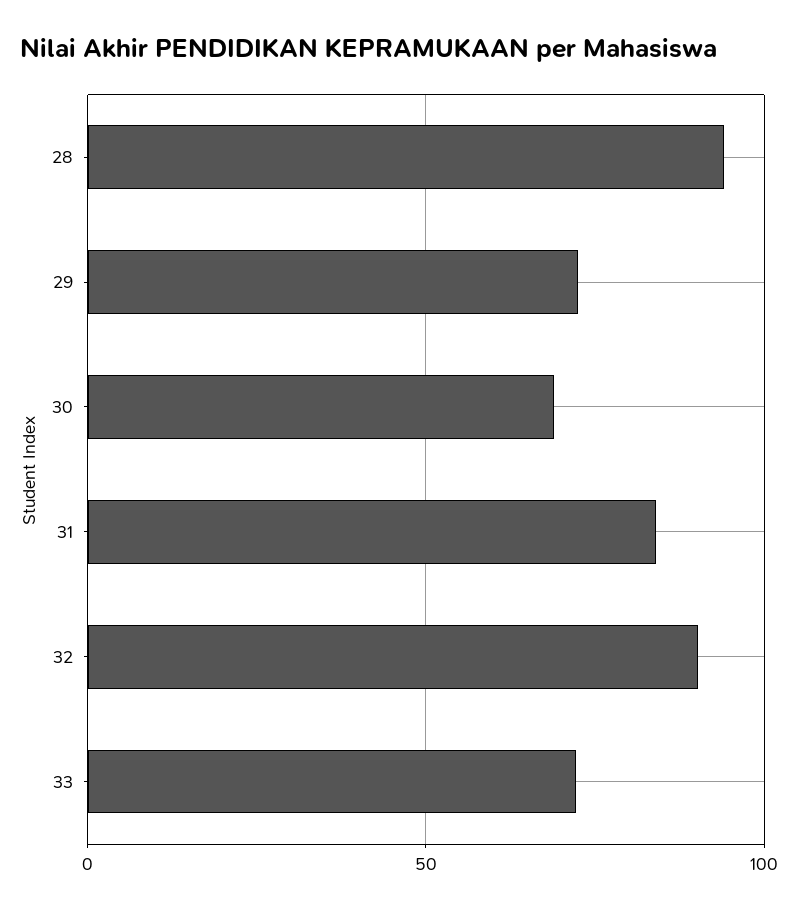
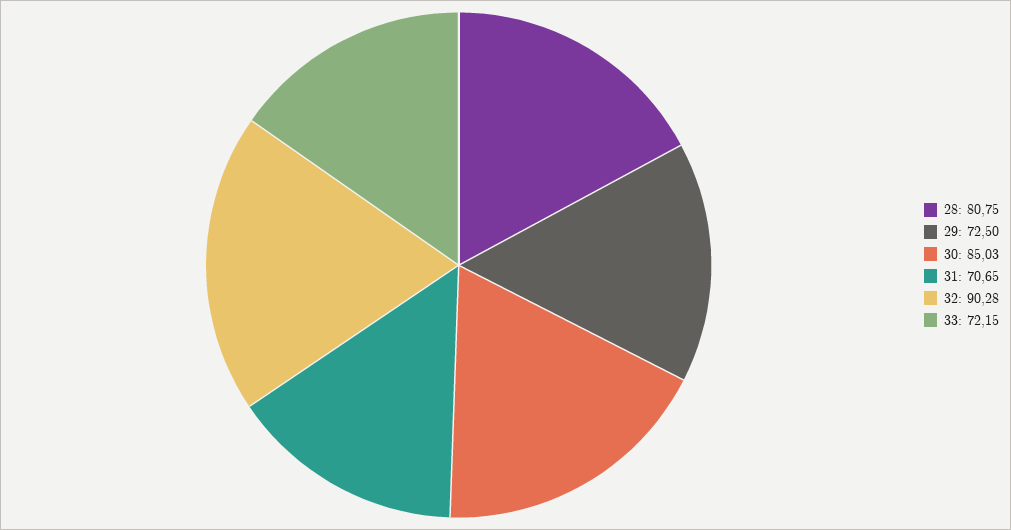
  {
-   "28": 95,
+   "28": 80.75,
    "29": 72.5,
-   "30": 70,
+   "30": 85.03,
-   "31": 85,
+   "31": 70.65,
    "32": 90.28,
    "33": 72.15
  }

